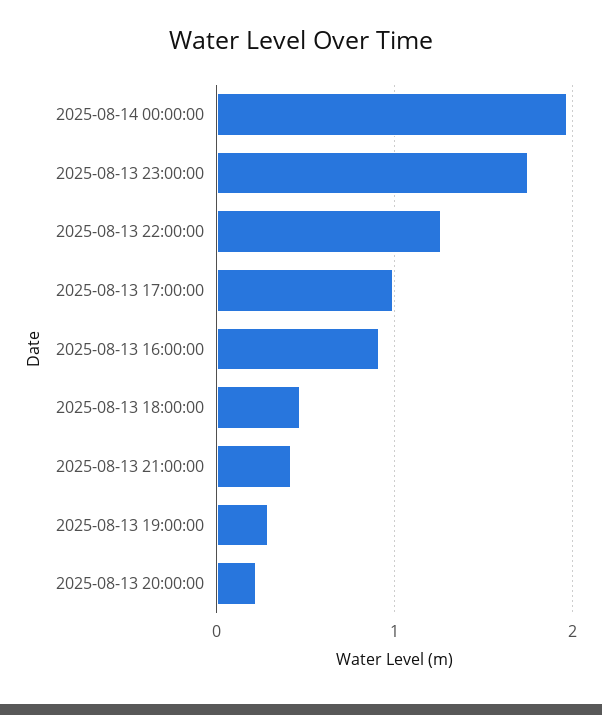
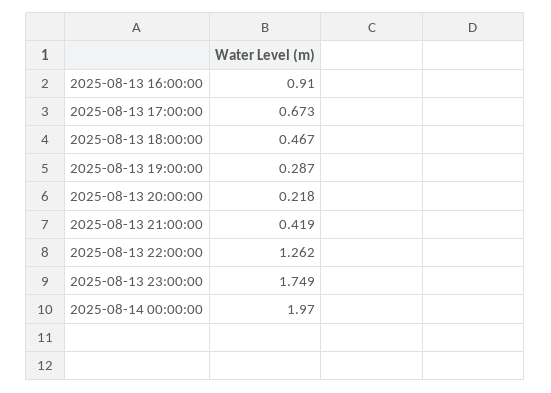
  {
    "2025-08-14 00:00:00": 1.97,
    "2025-08-13 23:00:00": 1.749,
    "2025-08-13 22:00:00": 1.262,
-   "2025-08-13 17:00:00": 1,
+   "2025-08-13 17:00:00": 0.673,
    "2025-08-13 16:00:00": 0.91,
    "2025-08-13 18:00:00": 0.467,
    "2025-08-13 21:00:00": 0.419,
    "2025-08-13 19:00:00": 0.287,
    "2025-08-13 20:00:00": 0.218
  }

